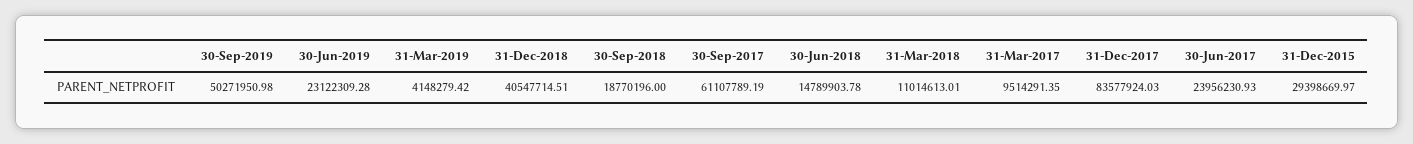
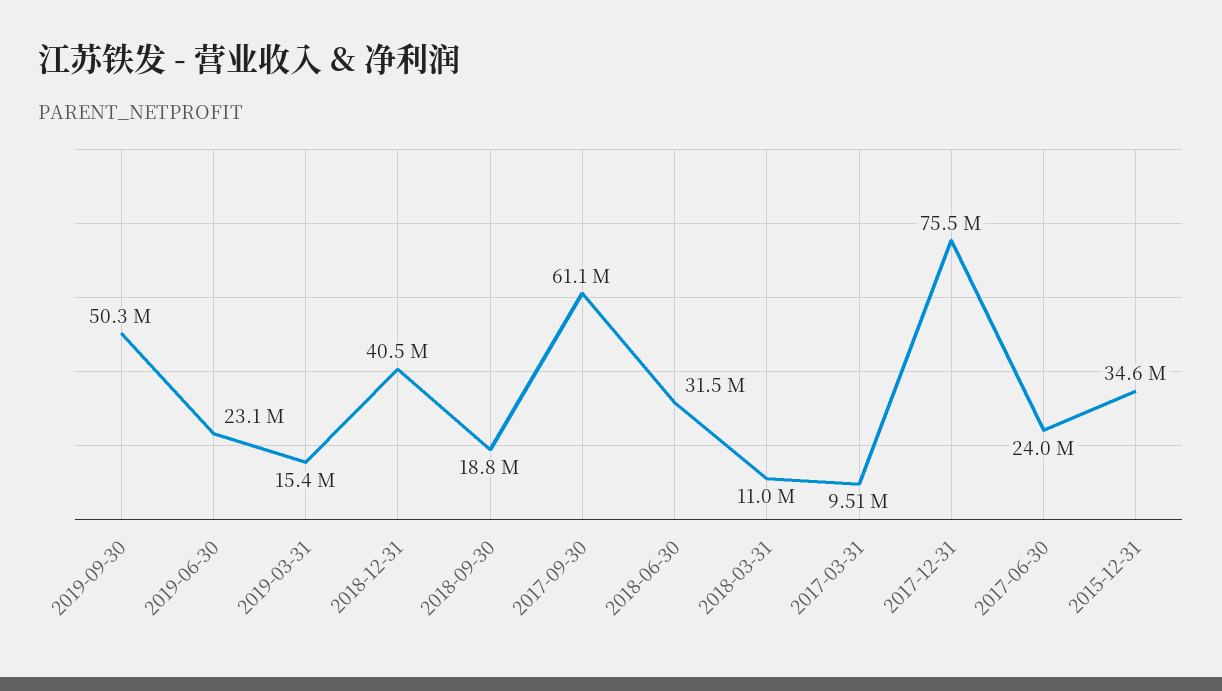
  {
    "30-Sep-2019": 50271950.98,
    "30-Jun-2019": 23122309.28,
-   "31-Mar-2019": 4148279.42,
+   "31-Mar-2019": 15400000,
    "31-Dec-2018": 40547714.51,
    "30-Sep-2018": 18770196,
    "30-Sep-2017": 61107789.19,
-   "30-Jun-2018": 14789903.78,
+   "30-Jun-2018": 31500000,
    "31-Mar-2018": 11014613.01,
    "31-Mar-2017": 9514291.35,
-   "31-Dec-2017": 83577924.03,
+   "31-Dec-2017": 75500000,
    "30-Jun-2017": 23956230.93,
-   "31-Dec-2015": 29398669.97
+   "31-Dec-2015": 34600000
  }

